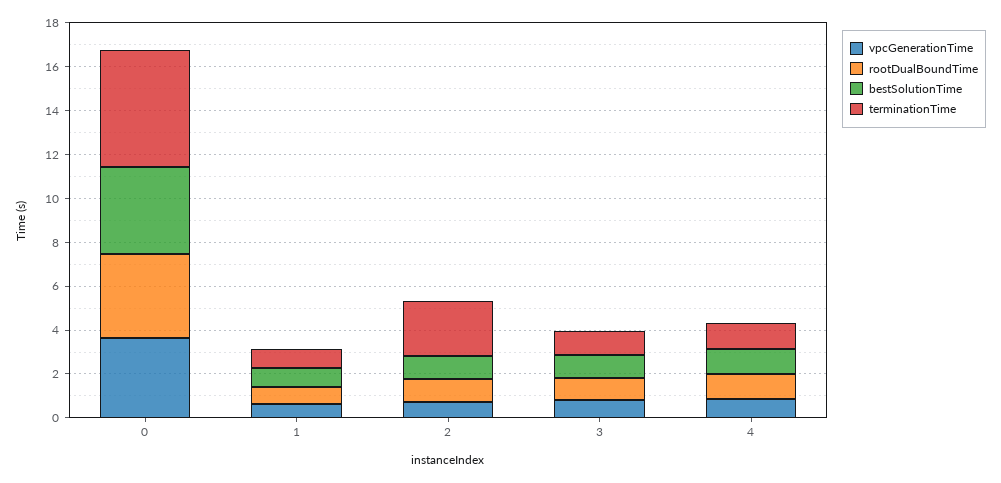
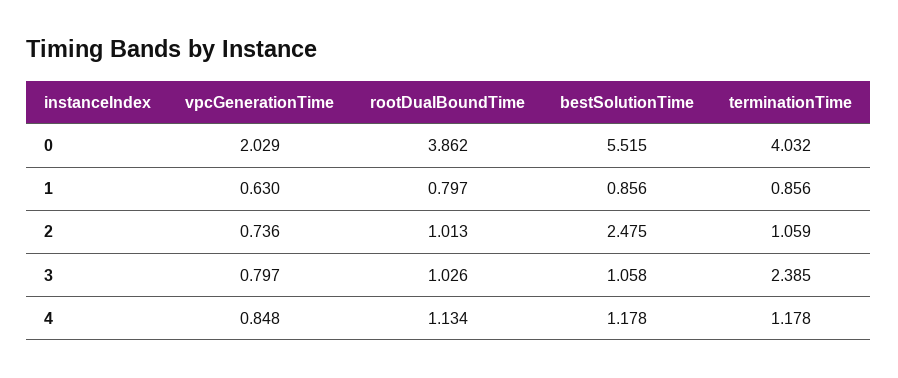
  {
    "vpcGenerationTime": {
-     "0": 3.5,
+     "0": 2.029,
      "1": 0.63,
      "2": 0.736,
      "3": 0.797,
      "4": 0.848
    },
    "rootDualBoundTime": {
      "0": 3.862,
      "1": 0.797,
      "2": 1.013,
      "3": 1.026,
      "4": 1.134
    },
    "bestSolutionTime": {
-     "0": 4,
+     "0": 5.515,
      "1": 0.856,
-     "2": 1,
+     "2": 2.475,
      "3": 1.058,
      "4": 1.178
    },
    "terminationTime": {
-     "0": 5.5,
+     "0": 4.032,
      "1": 0.856,
-     "2": 2.5,
+     "2": 1.059,
-     "3": 1,
+     "3": 2.385,
      "4": 1.178
    }
  }

